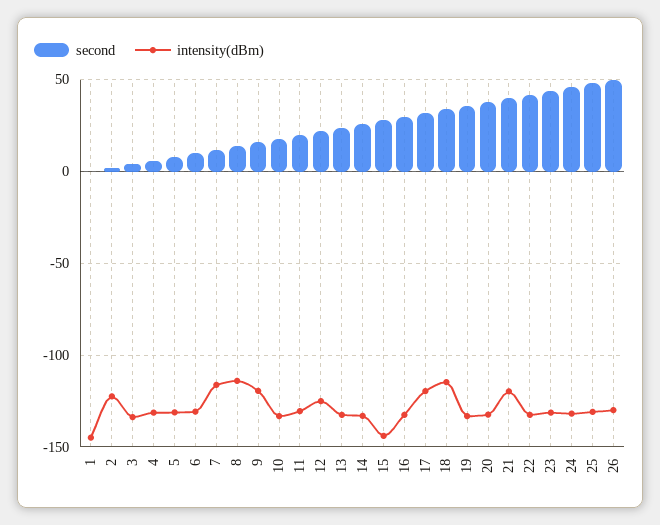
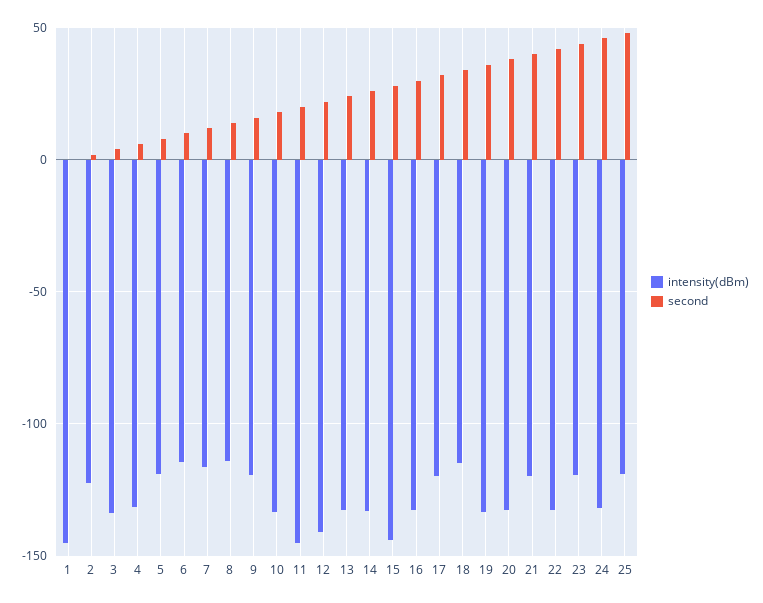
  {
    "second": {
      "1": 0,
      "2": 0,
      "3": 5,
      "4": 5,
      "5": 10,
      "6": 10,
      "7": 10,
      "8": 15,
      "9": 15,
      "10": 20,
      "11": 20,
      "12": 20,
      "13": 25,
      "14": 25,
      "15": 30,
      "16": 30,
      "17": 30,
      "18": 35,
      "19": 35,
      "20": 40,
      "21": 40,
      "22": 40,
      "23": 45,
      "24": 45,
-     "25": 50,
+     "25": 50
-     "26": 50
    },
    "intensity(dBm)": {
      "1": -145,
      "2": -125,
      "3": -135,
      "4": -130,
-     "5": -130,
+     "5": -120,
-     "6": -130,
+     "6": -115,
      "7": -115,
      "8": -115,
      "9": -120,
      "10": -135,
-     "11": -130,
+     "11": -145,
-     "12": -125,
+     "12": -140,
      "13": -135,
      "14": -135,
      "15": -145,
      "16": -135,
      "17": -120,
      "18": -115,
      "19": -135,
      "20": -130,
      "21": -120,
      "22": -135,
-     "23": -130,
+     "23": -120,
      "24": -130,
-     "25": -130,
+     "25": -120
-     "26": -130
    }
  }

